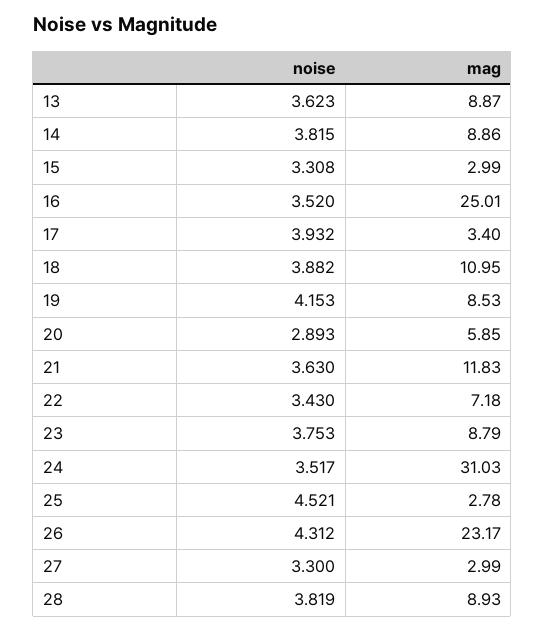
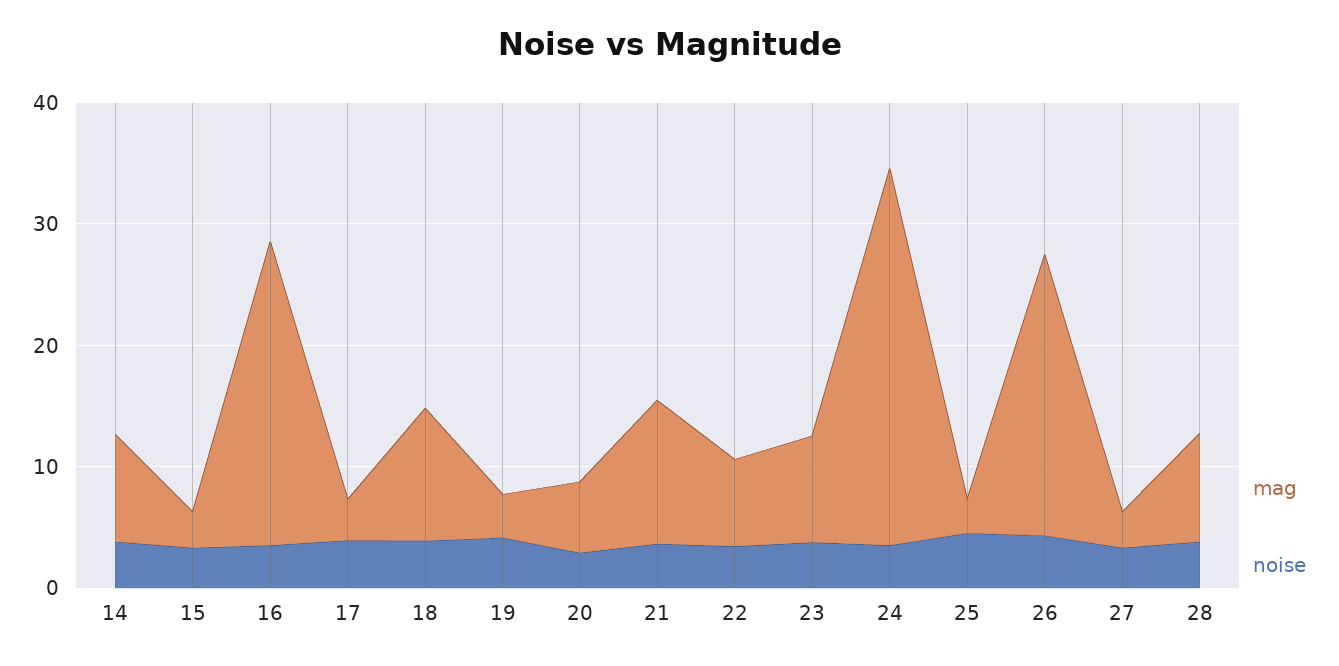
  {
    "noise": {
-     "13": 3.623,
      "14": 3.815,
      "15": 3.308,
      "16": 3.52,
      "17": 3.932,
      "18": 3.882,
      "19": 4.153,
      "20": 2.893,
      "21": 3.63,
      "22": 3.43,
      "23": 3.753,
      "24": 3.517,
      "25": 4.521,
      "26": 4.312,
      "27": 3.3,
      "28": 3.819
    },
    "mag": {
-     "13": 8.87,
      "14": 8.86,
      "15": 2.99,
      "16": 25.01,
      "17": 3.4,
      "18": 10.95,
-     "19": 8.53,
+     "19": 4,
      "20": 5.85,
      "21": 11.83,
      "22": 7.18,
      "23": 8.79,
      "24": 31.03,
      "25": 2.78,
      "26": 23.17,
      "27": 2.99,
      "28": 8.93
    }
  }

